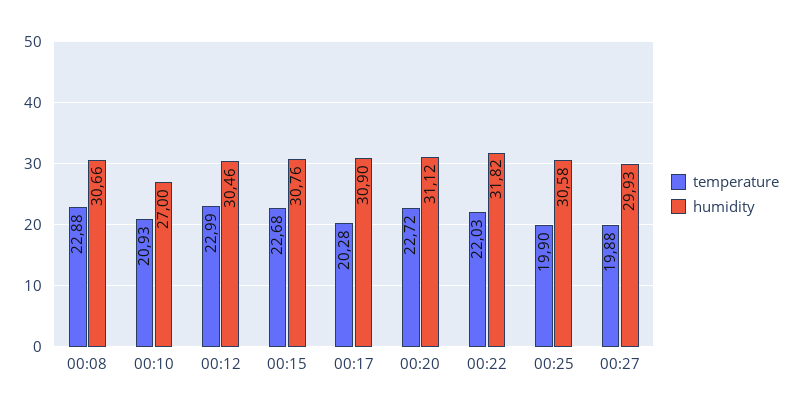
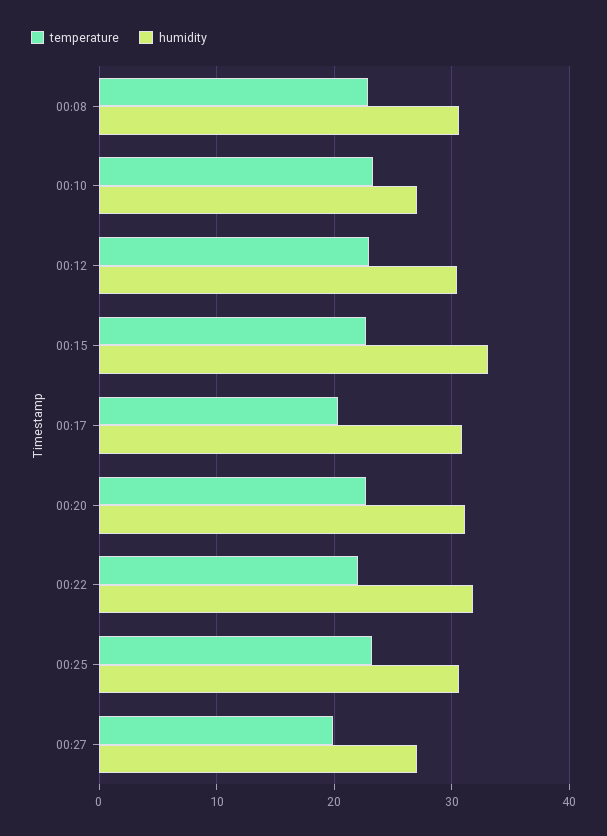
  {
    "temperature": {
      "00:08": 22.88,
-     "00:10": 20.93,
+     "00:10": 23,
      "00:12": 22.99,
      "00:15": 22.68,
      "00:17": 20.28,
      "00:20": 22.72,
      "00:22": 22.03,
-     "00:25": 19.9,
+     "00:25": 23,
      "00:27": 19.88
    },
    "humidity": {
      "00:08": 30.66,
      "00:10": 27,
      "00:12": 30.46,
-     "00:15": 30.76,
+     "00:15": 33,
      "00:17": 30.9,
      "00:20": 31.12,
      "00:22": 31.82,
      "00:25": 30.58,
-     "00:27": 29.93
+     "00:27": 27
    }
  }

